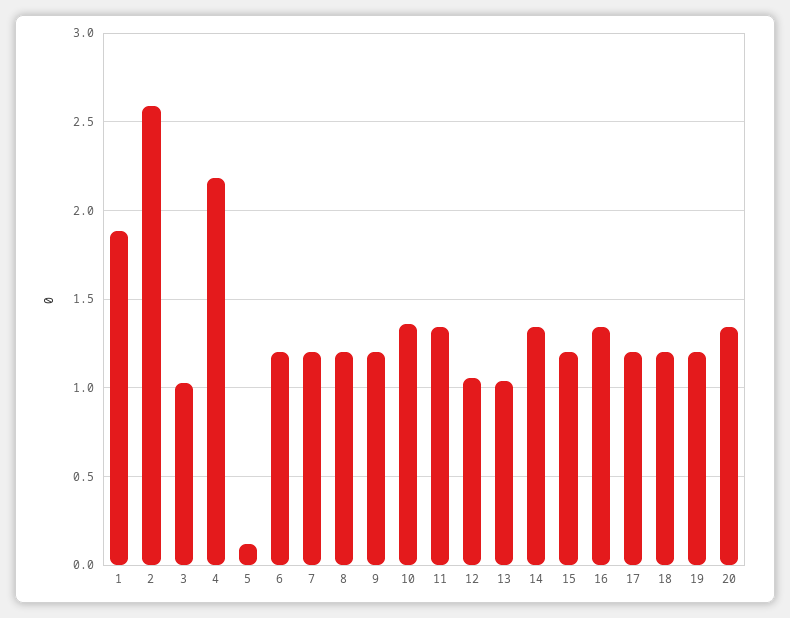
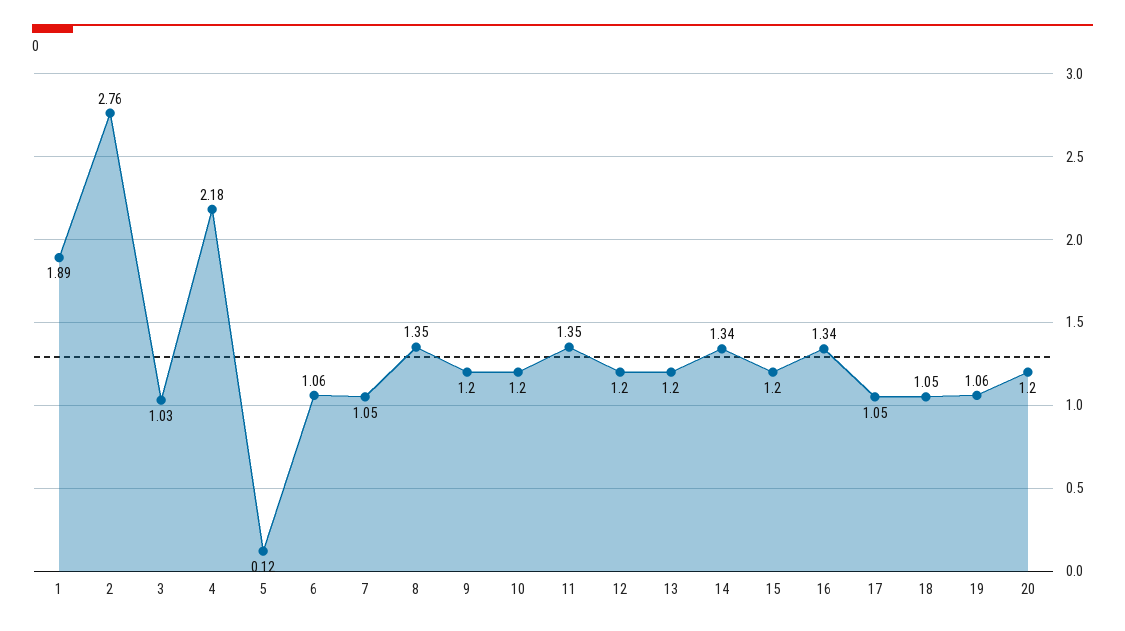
  {
    "1": 1.89,
-   "2": 2.6,
+   "2": 2.76,
    "3": 1.03,
    "4": 2.18,
    "5": 0.12,
-   "6": 1.2,
+   "6": 1.06,
-   "7": 1.2,
+   "7": 1.05,
-   "8": 1.2,
+   "8": 1.35,
    "9": 1.2,
-   "10": 1.35,
+   "10": 1.2,
    "11": 1.35,
-   "12": 1.05,
+   "12": 1.2,
-   "13": 1.05,
+   "13": 1.2,
    "14": 1.34,
    "15": 1.2,
    "16": 1.34,
-   "17": 1.2,
+   "17": 1.05,
-   "18": 1.2,
+   "18": 1.05,
-   "19": 1.2,
+   "19": 1.06,
-   "20": 1.35
+   "20": 1.2
  }

